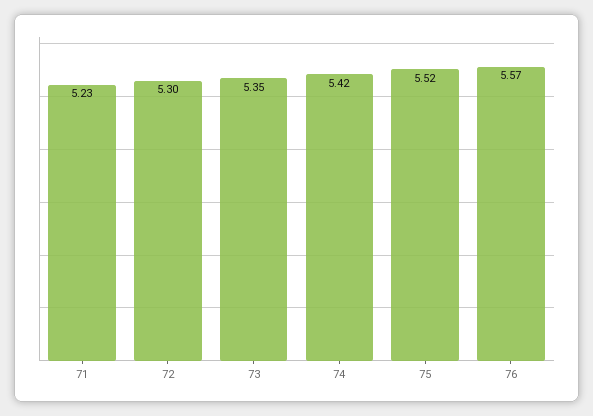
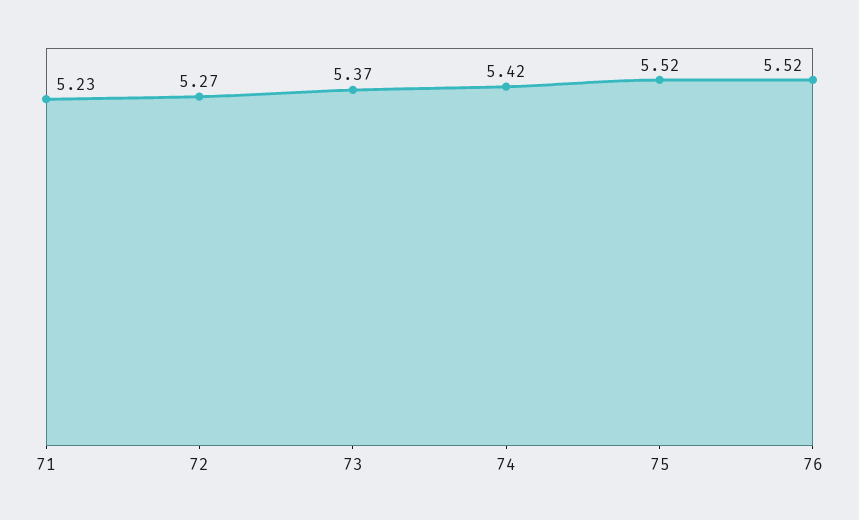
  {
    "71": 5.23,
-   "72": 5.3,
+   "72": 5.27,
-   "73": 5.35,
+   "73": 5.37,
    "74": 5.42,
    "75": 5.52,
-   "76": 5.57
+   "76": 5.52
  }

